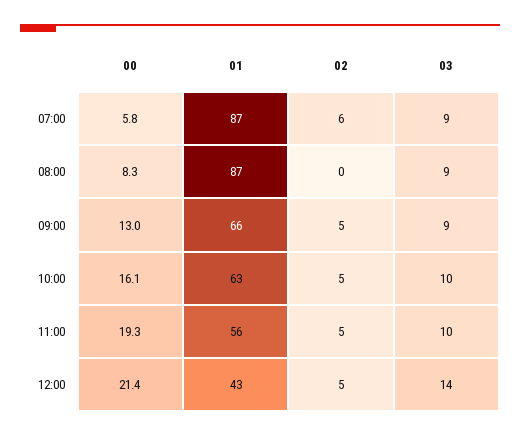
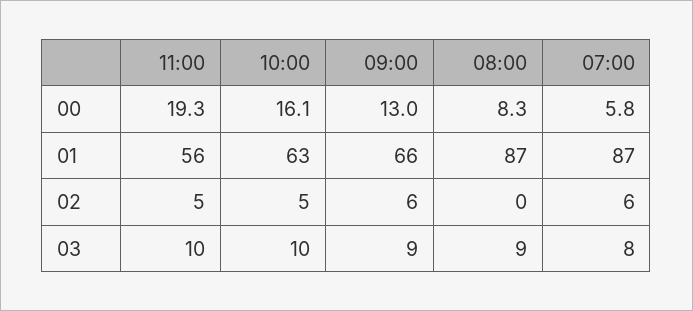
  {
    "00": {
      "07:00": 5.8,
      "08:00": 8.3,
      "09:00": 13,
      "10:00": 16.1,
-     "11:00": 19.3,
+     "11:00": 19.3
-     "12:00": 21.4
    },
    "01": {
      "07:00": 87,
      "08:00": 87,
      "09:00": 66,
      "10:00": 63,
-     "11:00": 56,
+     "11:00": 56
-     "12:00": 43
    },
    "02": {
      "07:00": 6,
      "08:00": 0,
-     "09:00": 5,
+     "09:00": 6,
      "10:00": 5,
-     "11:00": 5,
+     "11:00": 5
-     "12:00": 5
    },
    "03": {
-     "07:00": 9,
+     "07:00": 8,
      "08:00": 9,
      "09:00": 9,
      "10:00": 10,
-     "11:00": 10,
+     "11:00": 10
-     "12:00": 14
    }
  }

